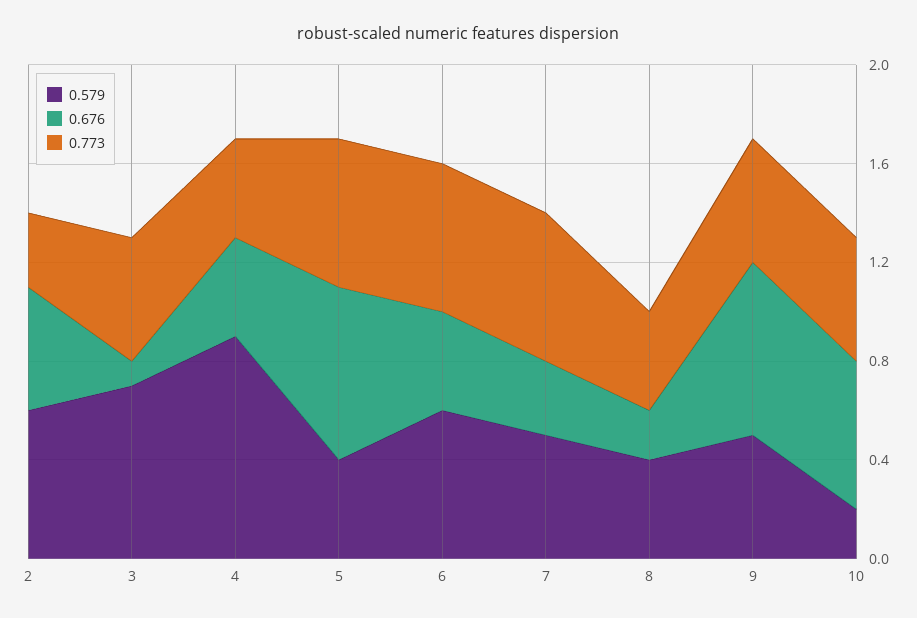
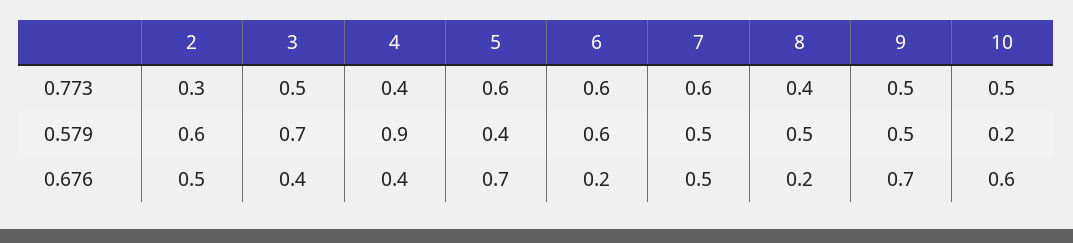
  {
    "0.579": {
      "2": 0.6,
      "3": 0.7,
      "4": 0.9,
      "5": 0.4,
      "6": 0.6,
      "7": 0.5,
-     "8": 0.4,
+     "8": 0.5,
      "9": 0.5,
      "10": 0.2
    },
    "0.676": {
      "2": 0.5,
-     "3": 0.1,
+     "3": 0.4,
      "4": 0.4,
      "5": 0.7,
-     "6": 0.4,
+     "6": 0.2,
-     "7": 0.3,
+     "7": 0.5,
      "8": 0.2,
      "9": 0.7,
      "10": 0.6
    },
    "0.773": {
      "2": 0.3,
      "3": 0.5,
      "4": 0.4,
      "5": 0.6,
      "6": 0.6,
      "7": 0.6,
      "8": 0.4,
      "9": 0.5,
      "10": 0.5
    }
  }

